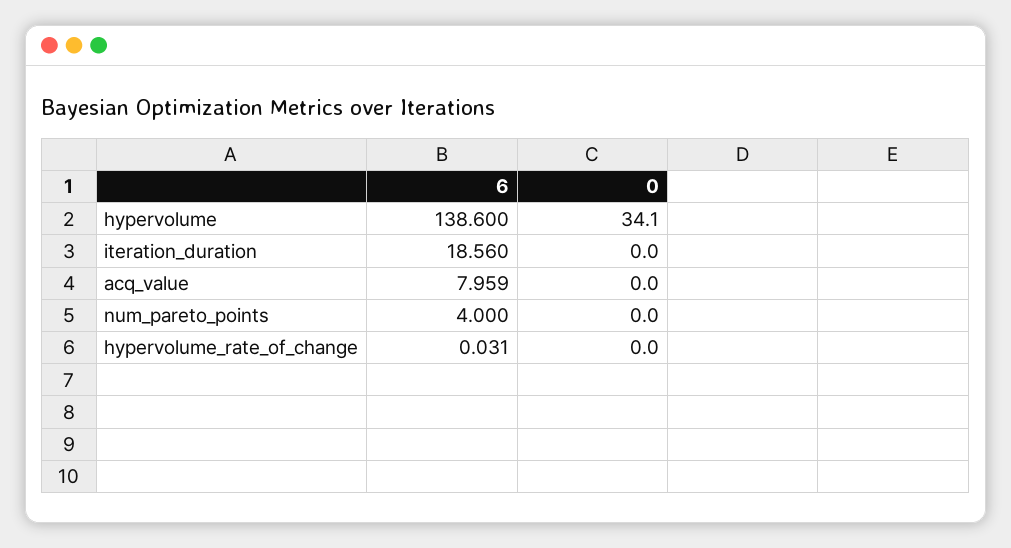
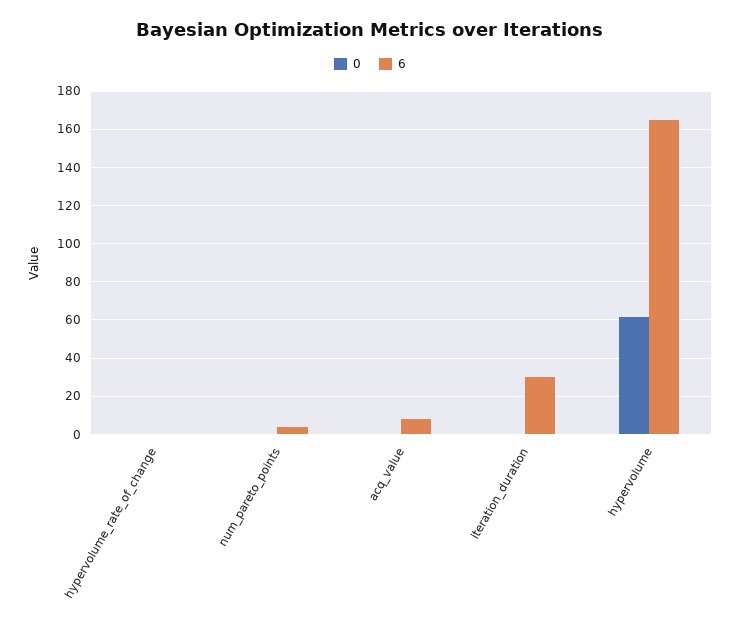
  {
    "6": {
-     "hypervolume": 138.6,
+     "hypervolume": 165,
-     "iteration_duration": 18.56,
+     "iteration_duration": 30,
      "acq_value": 7.959,
      "num_pareto_points": 4,
      "hypervolume_rate_of_change": 0.031
    },
    "0": {
-     "hypervolume": 34.1,
+     "hypervolume": 60,
      "iteration_duration": 0,
      "acq_value": 0,
      "num_pareto_points": 0,
      "hypervolume_rate_of_change": 0
    }
  }

